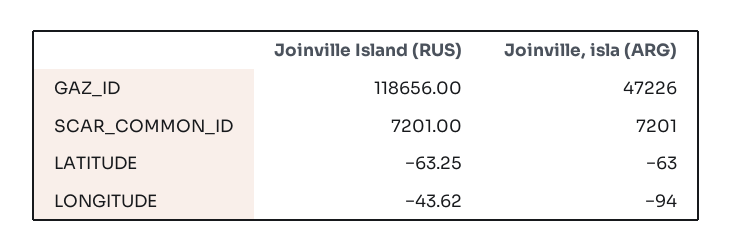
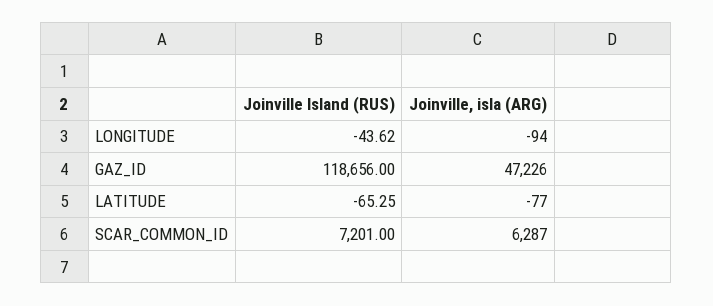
  {
    "Joinville Island (RUS)": {
      "GAZ_ID": 118656,
      "SCAR_COMMON_ID": 7201,
-     "LATITUDE": -63.25,
+     "LATITUDE": -65.25,
      "LONGITUDE": -43.62
    },
    "Joinville, isla (ARG)": {
      "GAZ_ID": 47226,
-     "SCAR_COMMON_ID": 7201,
+     "SCAR_COMMON_ID": 6287,
-     "LATITUDE": -63,
+     "LATITUDE": -77,
      "LONGITUDE": -94
    }
  }

